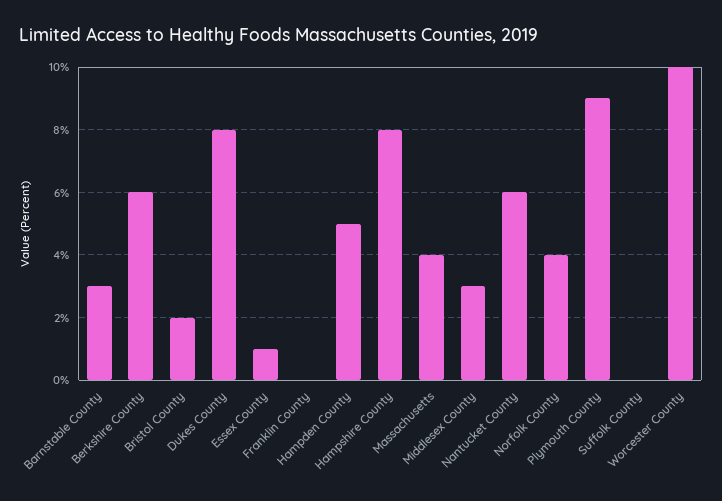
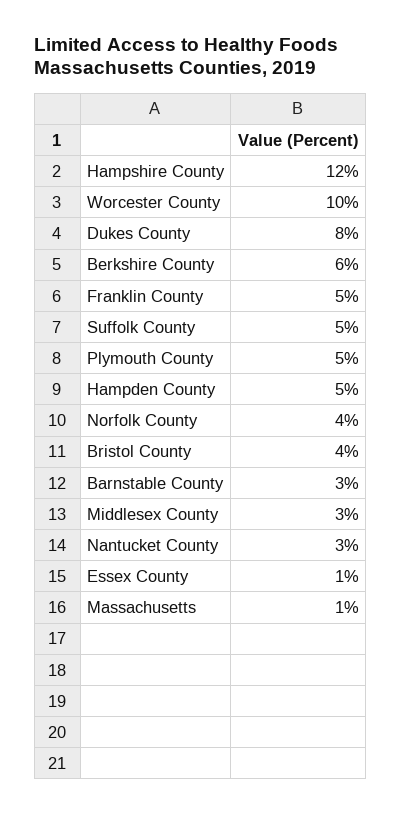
  {
    "Barnstable County": 3,
    "Berkshire County": 6,
-   "Bristol County": 2,
+   "Bristol County": 4,
    "Dukes County": 8,
    "Essex County": 1,
-   "Franklin County": 0,
+   "Franklin County": 5,
    "Hampden County": 5,
-   "Hampshire County": 8,
+   "Hampshire County": 12,
-   "Massachusetts": 4,
+   "Massachusetts": 1,
    "Middlesex County": 3,
-   "Nantucket County": 6,
+   "Nantucket County": 3,
    "Norfolk County": 4,
-   "Plymouth County": 9,
+   "Plymouth County": 5,
-   "Suffolk County": 0,
+   "Suffolk County": 5,
    "Worcester County": 10
  }

